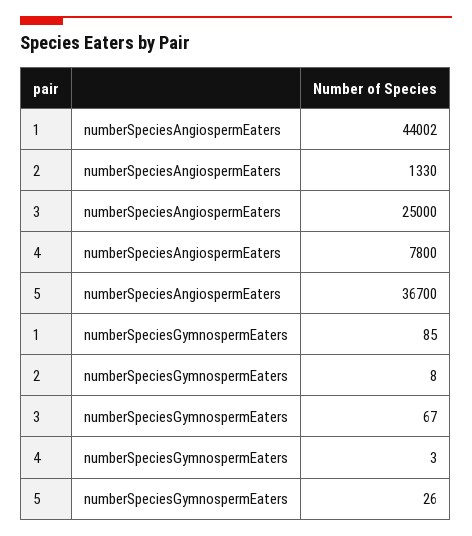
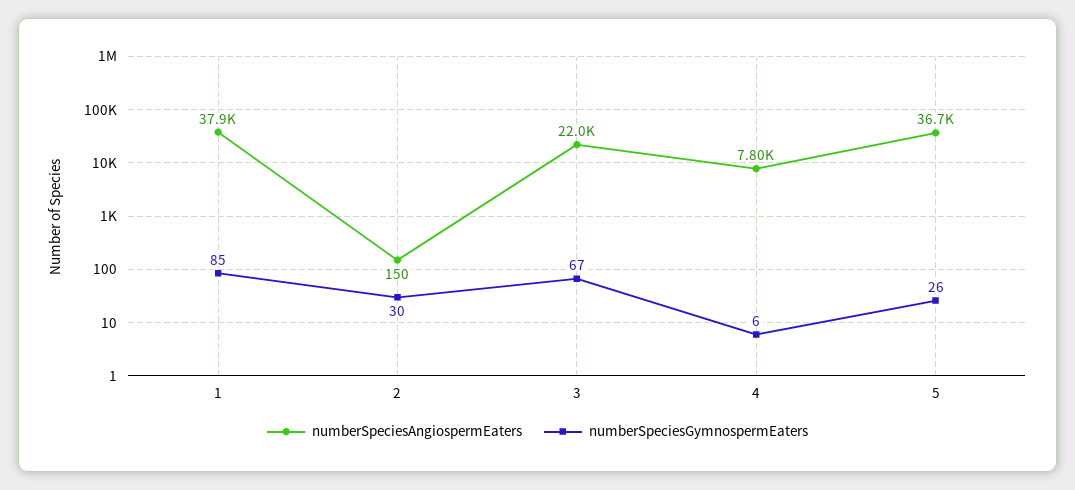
  {
    "numberSpeciesAngiospermEaters": {
-     "1": 44002,
+     "1": 37900,
-     "2": 1330,
+     "2": 150,
-     "3": 25000,
+     "3": 22000,
      "4": 7800,
      "5": 36700
    },
    "numberSpeciesGymnospermEaters": {
      "1": 85,
-     "2": 8,
+     "2": 30,
      "3": 67,
-     "4": 3,
+     "4": 6,
      "5": 26
    }
  }

